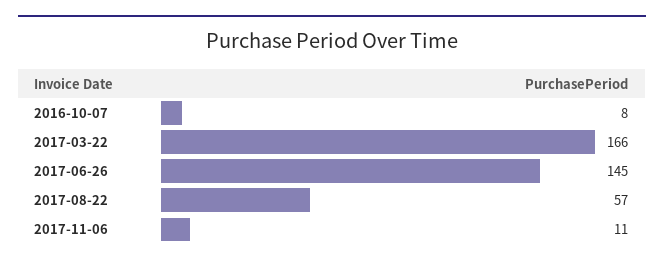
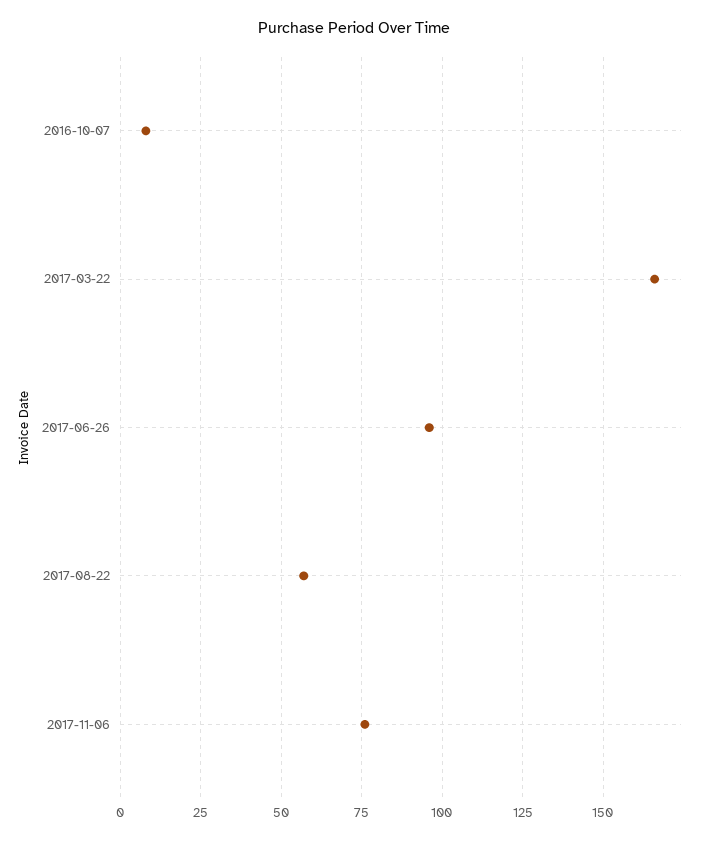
  {
    "2016-10-07": 8,
    "2017-03-22": 166,
-   "2017-06-26": 145,
+   "2017-06-26": 95,
    "2017-08-22": 57,
-   "2017-11-06": 11
+   "2017-11-06": 75
  }

